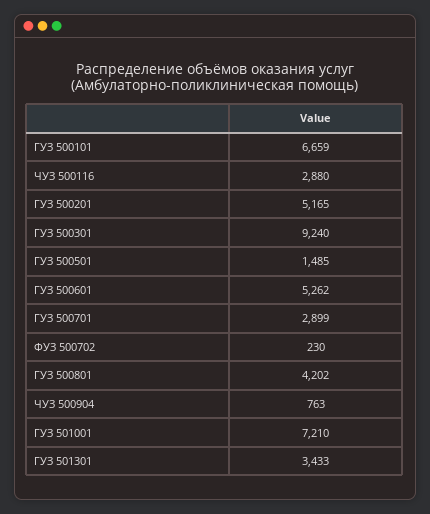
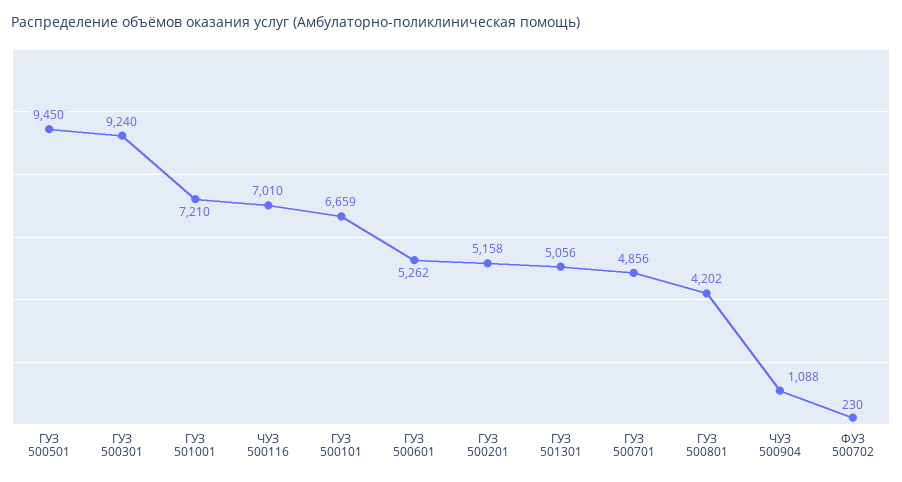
  {
    "ГУЗ 500101": 6659,
-   "ЧУЗ 500116": 2880,
+   "ЧУЗ 500116": 7010,
-   "ГУЗ 500201": 5165,
+   "ГУЗ 500201": 5158,
    "ГУЗ 500301": 9240,
-   "ГУЗ 500501": 1485,
+   "ГУЗ 500501": 9450,
    "ГУЗ 500601": 5262,
-   "ГУЗ 500701": 2899,
+   "ГУЗ 500701": 4856,
    "ФУЗ 500702": 230,
    "ГУЗ 500801": 4202,
-   "ЧУЗ 500904": 763,
+   "ЧУЗ 500904": 1088,
    "ГУЗ 501001": 7210,
-   "ГУЗ 501301": 3433
+   "ГУЗ 501301": 5056
  }

